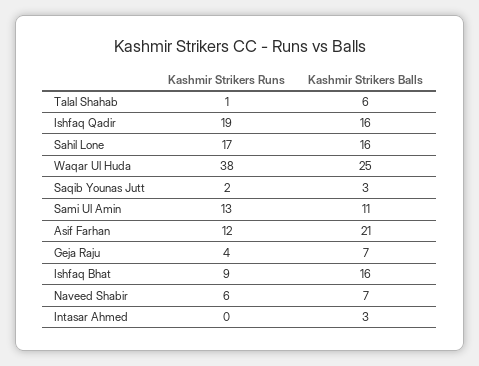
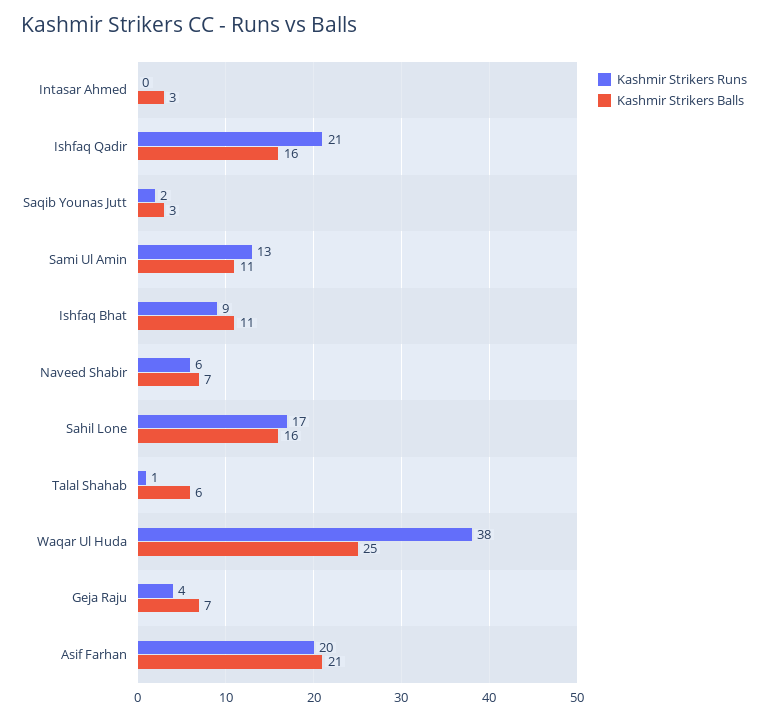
  {
    "Kashmir Strikers Runs": {
      "Talal Shahab": 1,
-     "Ishfaq Qadir": 19,
+     "Ishfaq Qadir": 21,
      "Sahil Lone": 17,
      "Waqar Ul Huda": 38,
      "Saqib Younas Jutt": 2,
      "Sami Ul Amin": 13,
-     "Asif Farhan": 12,
+     "Asif Farhan": 20,
      "Geja Raju": 4,
      "Ishfaq Bhat": 9,
      "Naveed Shabir": 6,
      "Intasar Ahmed": 0
    },
    "Kashmir Strikers Balls": {
      "Talal Shahab": 6,
      "Ishfaq Qadir": 16,
      "Sahil Lone": 16,
      "Waqar Ul Huda": 25,
      "Saqib Younas Jutt": 3,
      "Sami Ul Amin": 11,
      "Asif Farhan": 21,
      "Geja Raju": 7,
-     "Ishfaq Bhat": 16,
+     "Ishfaq Bhat": 11,
      "Naveed Shabir": 7,
      "Intasar Ahmed": 3
    }
  }

